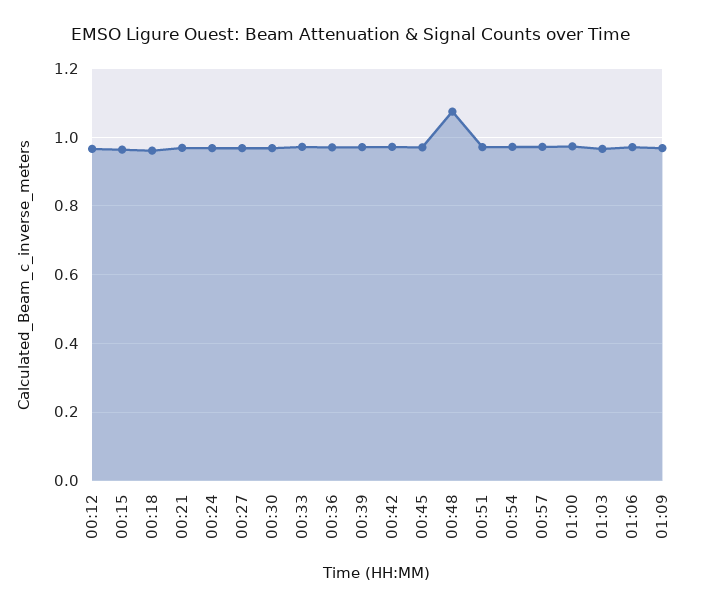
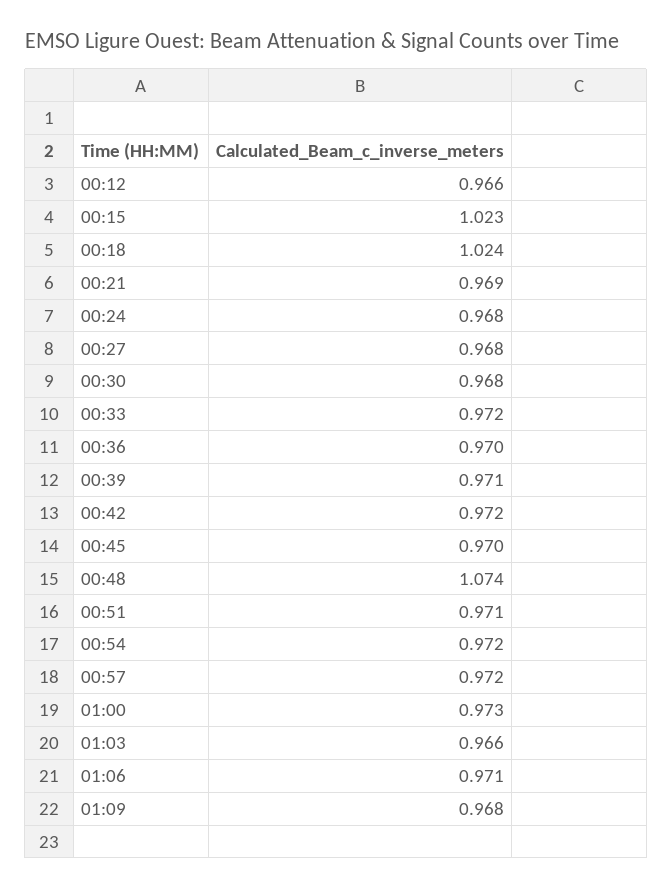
  {
    "00:12": 0.966,
-   "00:15": 0.96,
+   "00:15": 1.023,
-   "00:18": 0.96,
+   "00:18": 1.024,
    "00:21": 0.969,
    "00:24": 0.968,
    "00:27": 0.968,
    "00:30": 0.968,
    "00:33": 0.972,
    "00:36": 0.97,
    "00:39": 0.971,
    "00:42": 0.972,
    "00:45": 0.97,
    "00:48": 1.074,
    "00:51": 0.971,
    "00:54": 0.972,
    "00:57": 0.972,
    "01:00": 0.973,
    "01:03": 0.966,
    "01:06": 0.971,
    "01:09": 0.968
  }

